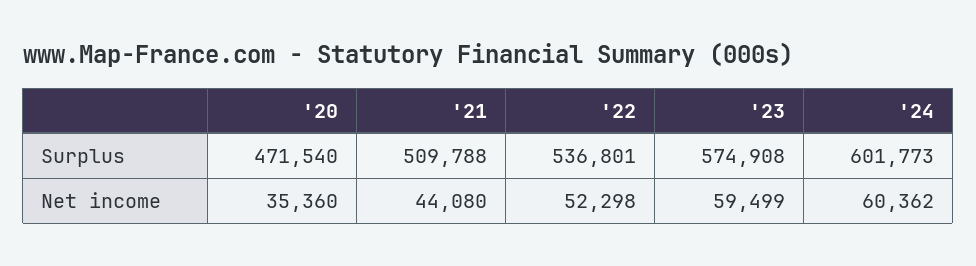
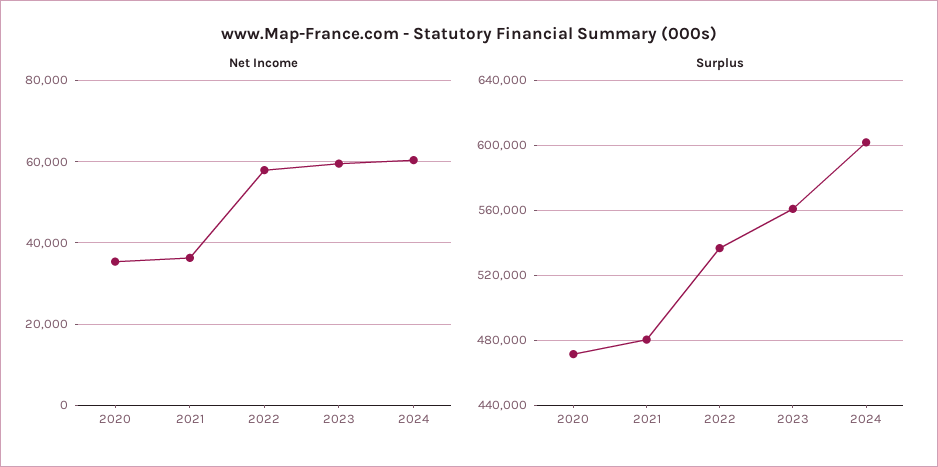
  {
    "Surplus": {
      "'20": 471540,
-     "'21": 509788,
+     "'21": 480000,
      "'22": 536801,
-     "'23": 574908,
+     "'23": 560000,
      "'24": 601773
    },
    "Net income": {
      "'20": 35360,
-     "'21": 44080,
+     "'21": 36000,
-     "'22": 52298,
+     "'22": 58000,
      "'23": 59499,
      "'24": 60362
    }
  }

